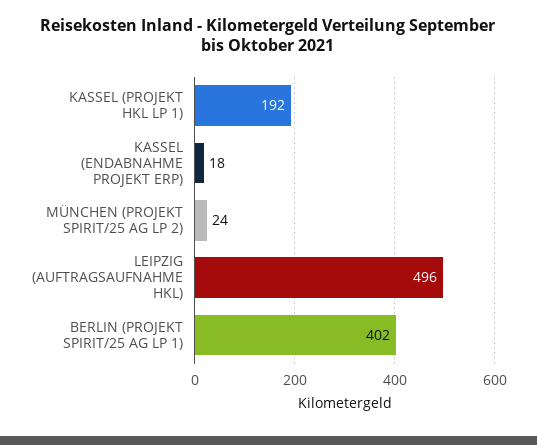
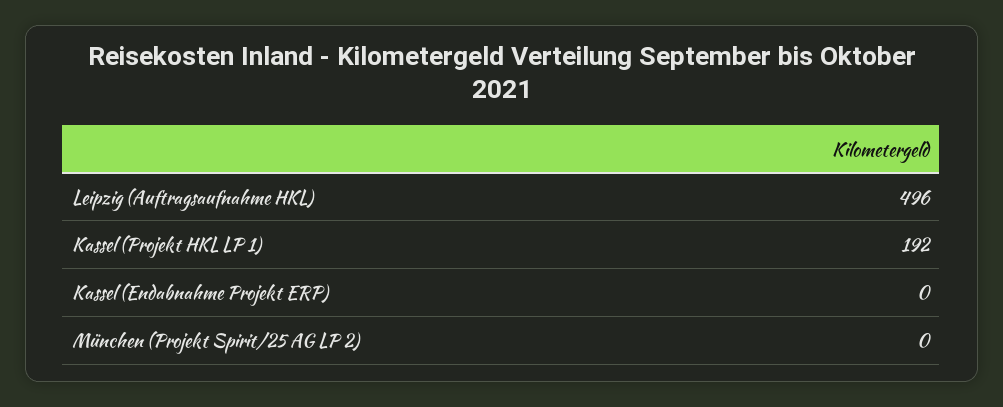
  {
    "KASSEL (PROJEKT HKL LP 1)": 192,
-   "KASSEL (ENDABNAHME PROJEKT ERP)": 18,
+   "KASSEL (ENDABNAHME PROJEKT ERP)": 0,
-   "MÜNCHEN (PROJEKT SPIRIT/25 AG LP 2)": 24,
+   "MÜNCHEN (PROJEKT SPIRIT/25 AG LP 2)": 0,
-   "LEIPZIG (AUFTRAGSAUFNAHME HKL)": 496,
+   "LEIPZIG (AUFTRAGSAUFNAHME HKL)": 496
-   "BERLIN (PROJEKT SPIRIT/25 AG LP 1)": 402
  }

